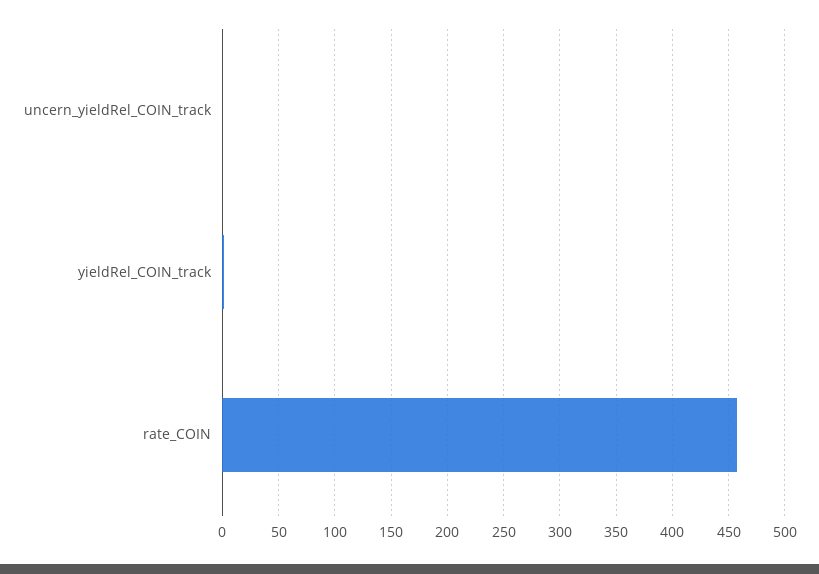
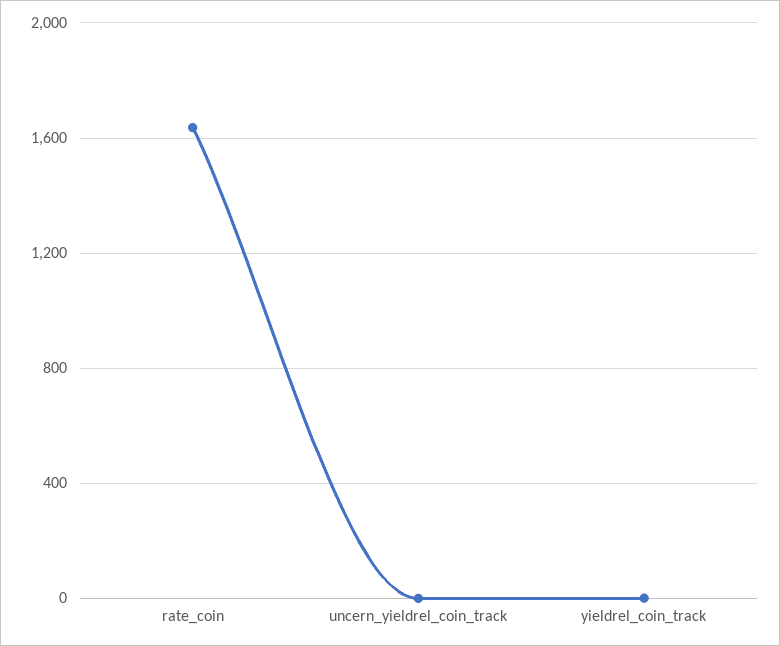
  {
    "uncern_yieldRel_COIN_track": 0,
    "yieldRel_COIN_track": 0,
-   "rate_COIN": 460
+   "rate_COIN": 1650
  }

